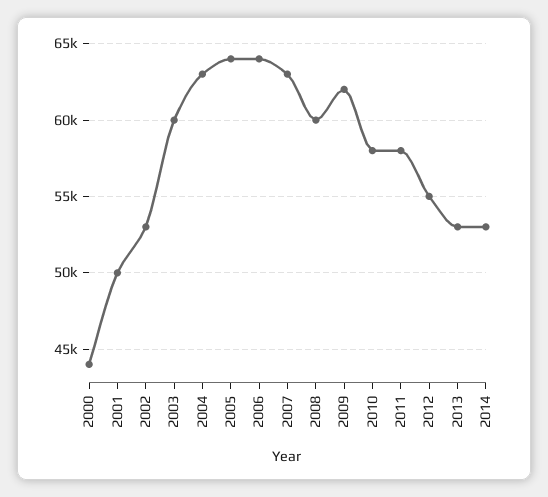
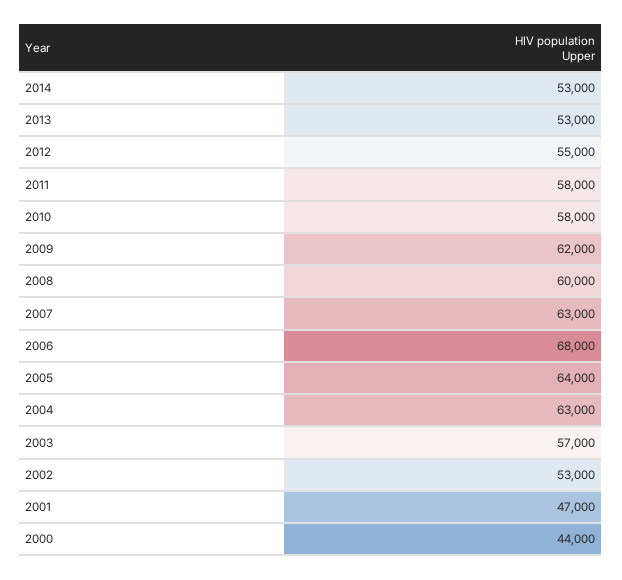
  {
    "2000": 44000,
-   "2001": 50000,
+   "2001": 47000,
    "2002": 53000,
-   "2003": 60000,
+   "2003": 57000,
    "2004": 63000,
    "2005": 64000,
-   "2006": 64000,
+   "2006": 68000,
    "2007": 63000,
    "2008": 60000,
    "2009": 62000,
    "2010": 58000,
    "2011": 58000,
    "2012": 55000,
    "2013": 53000,
    "2014": 53000
  }

